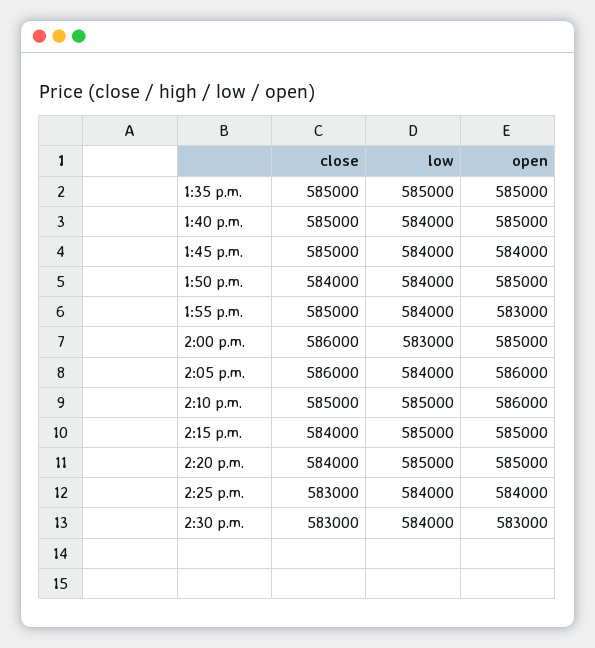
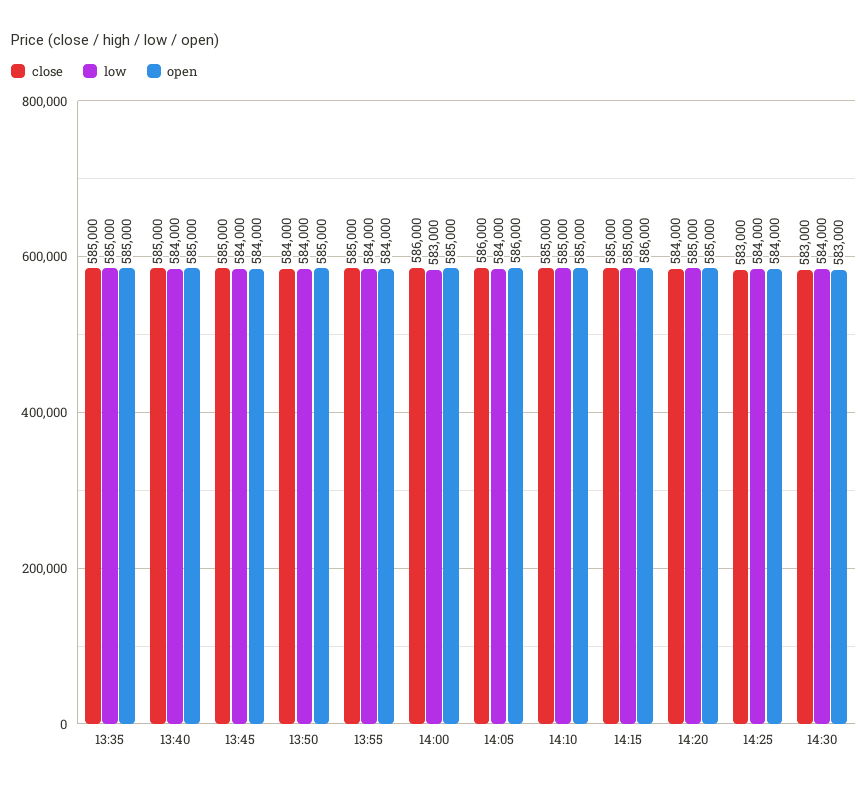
  {
    "close": {
      "1:35 p.m.": 585000,
      "1:40 p.m.": 585000,
      "1:45 p.m.": 585000,
      "1:50 p.m.": 584000,
      "1:55 p.m.": 585000,
      "2:00 p.m.": 586000,
      "2:05 p.m.": 586000,
      "2:10 p.m.": 585000,
-     "2:15 p.m.": 584000,
+     "2:15 p.m.": 585000,
      "2:20 p.m.": 584000,
      "2:25 p.m.": 583000,
      "2:30 p.m.": 583000
    },
    "low": {
      "1:35 p.m.": 585000,
      "1:40 p.m.": 584000,
      "1:45 p.m.": 584000,
      "1:50 p.m.": 584000,
      "1:55 p.m.": 584000,
      "2:00 p.m.": 583000,
      "2:05 p.m.": 584000,
      "2:10 p.m.": 585000,
      "2:15 p.m.": 585000,
      "2:20 p.m.": 585000,
      "2:25 p.m.": 584000,
      "2:30 p.m.": 584000
    },
    "open": {
      "1:35 p.m.": 585000,
      "1:40 p.m.": 585000,
      "1:45 p.m.": 584000,
      "1:50 p.m.": 585000,
-     "1:55 p.m.": 583000,
+     "1:55 p.m.": 584000,
      "2:00 p.m.": 585000,
      "2:05 p.m.": 586000,
-     "2:10 p.m.": 586000,
+     "2:10 p.m.": 585000,
-     "2:15 p.m.": 585000,
+     "2:15 p.m.": 586000,
      "2:20 p.m.": 585000,
      "2:25 p.m.": 584000,
      "2:30 p.m.": 583000
    }
  }

